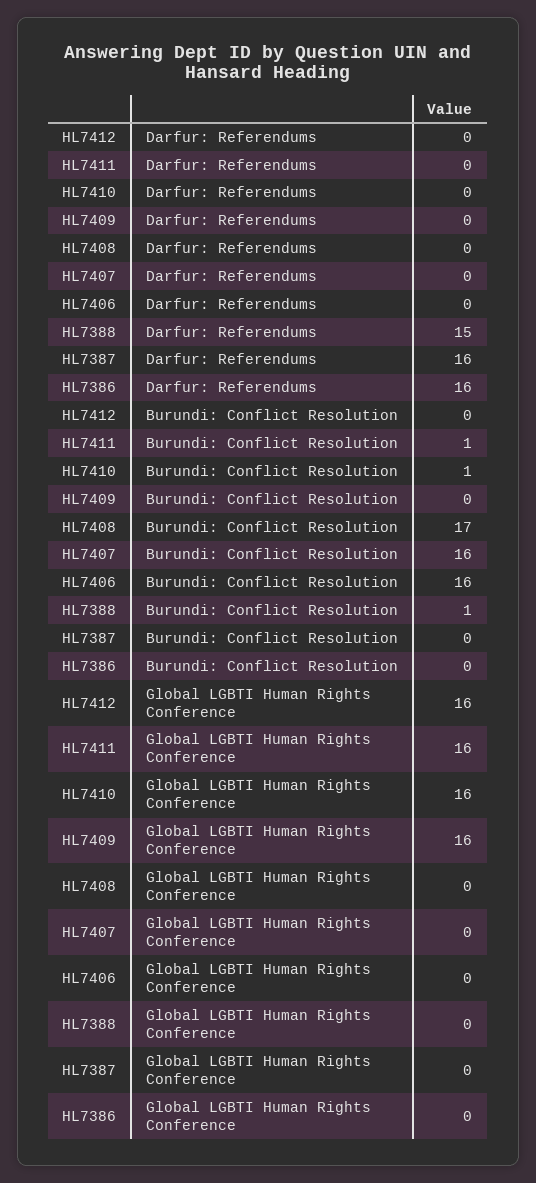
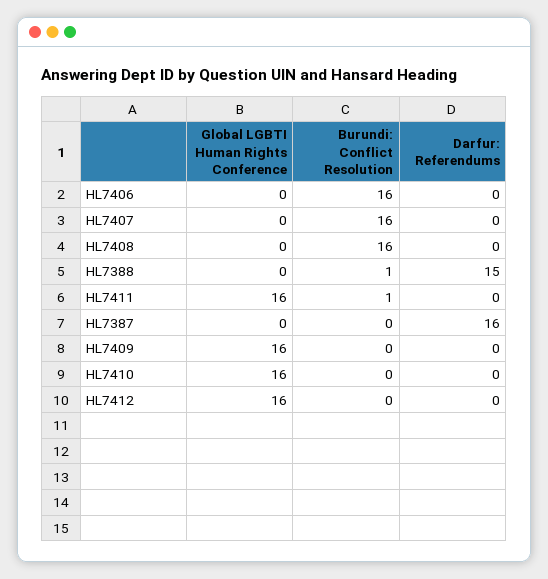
  {
    "HL7412": {
      "Darfur: Referendums": 0,
      "Burundi: Conflict Resolution": 0,
      "Global LGBTI Human Rights Conference": 16
    },
    "HL7411": {
      "Darfur: Referendums": 0,
      "Burundi: Conflict Resolution": 1,
      "Global LGBTI Human Rights Conference": 16
    },
    "HL7410": {
      "Darfur: Referendums": 0,
-     "Burundi: Conflict Resolution": 1,
+     "Burundi: Conflict Resolution": 0,
      "Global LGBTI Human Rights Conference": 16
    },
    "HL7409": {
      "Darfur: Referendums": 0,
      "Burundi: Conflict Resolution": 0,
      "Global LGBTI Human Rights Conference": 16
    },
    "HL7408": {
      "Darfur: Referendums": 0,
-     "Burundi: Conflict Resolution": 17,
+     "Burundi: Conflict Resolution": 16,
      "Global LGBTI Human Rights Conference": 0
    },
    "HL7407": {
      "Darfur: Referendums": 0,
      "Burundi: Conflict Resolution": 16,
      "Global LGBTI Human Rights Conference": 0
    },
    "HL7406": {
      "Darfur: Referendums": 0,
      "Burundi: Conflict Resolution": 16,
      "Global LGBTI Human Rights Conference": 0
    },
    "HL7388": {
      "Darfur: Referendums": 15,
      "Burundi: Conflict Resolution": 1,
      "Global LGBTI Human Rights Conference": 0
    },
    "HL7387": {
      "Darfur: Referendums": 16,
      "Burundi: Conflict Resolution": 0,
      "Global LGBTI Human Rights Conference": 0
-   },
+   }
-   "HL7386": {
-     "Darfur: Referendums": 16,
-     "Burundi: Conflict Resolution": 0,
-     "Global LGBTI Human Rights Conference": 0
-   }
  }

